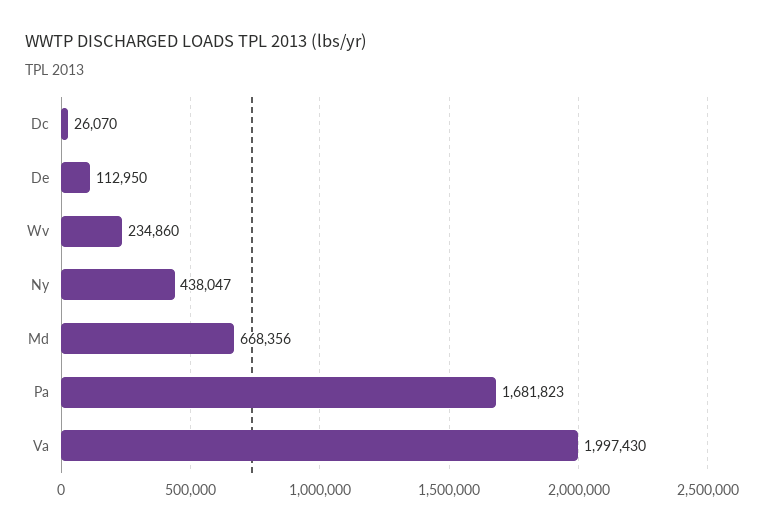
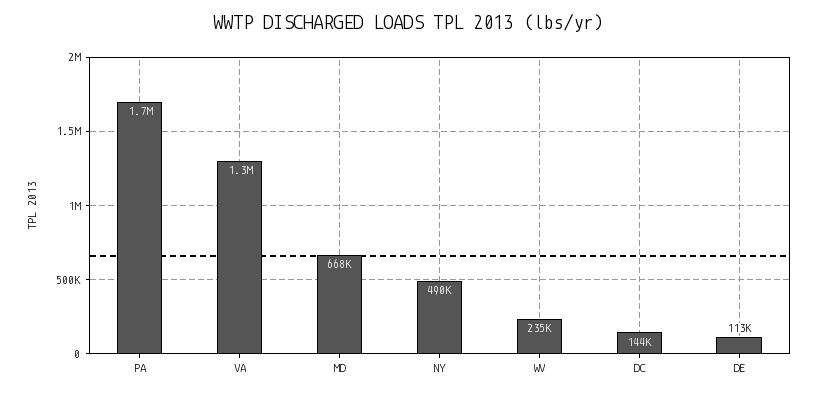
  {
-   "Dc": 26070,
+   "Dc": 144000,
    "De": 112950,
    "Wv": 234860,
-   "Ny": 438047,
+   "Ny": 490000,
    "Md": 668356,
    "Pa": 1681823,
-   "Va": 1997430
+   "Va": 1300000
  }

